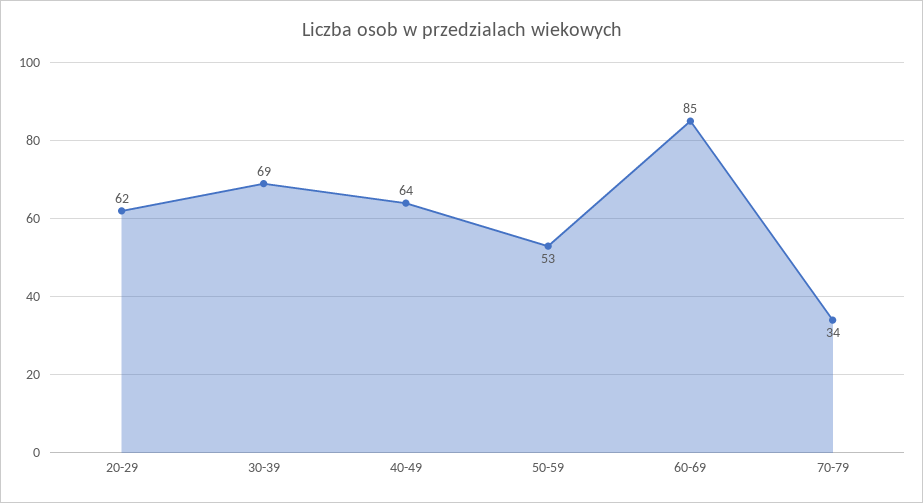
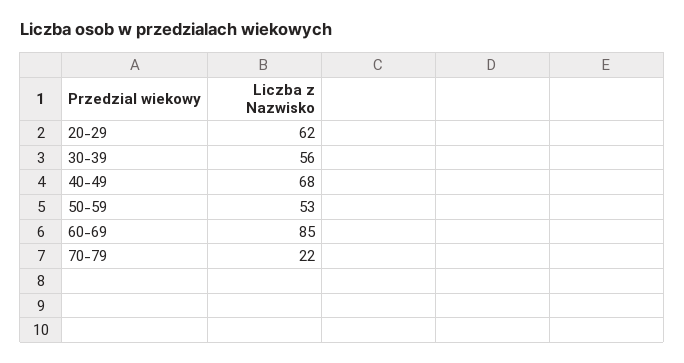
  {
    "20-29": 62,
-   "30-39": 69,
+   "30-39": 56,
-   "40-49": 64,
+   "40-49": 68,
    "50-59": 53,
    "60-69": 85,
-   "70-79": 34
+   "70-79": 22
  }

